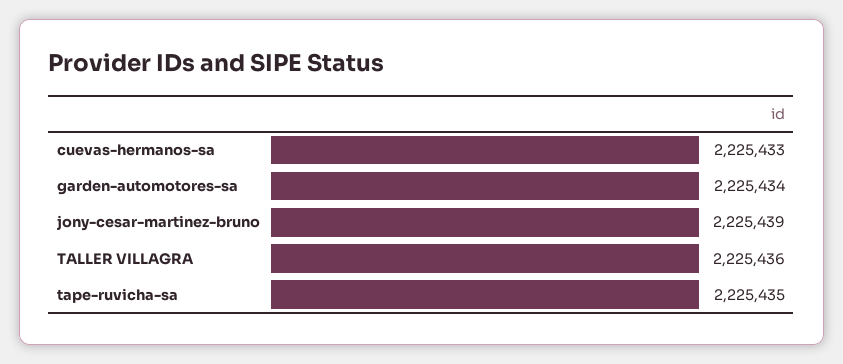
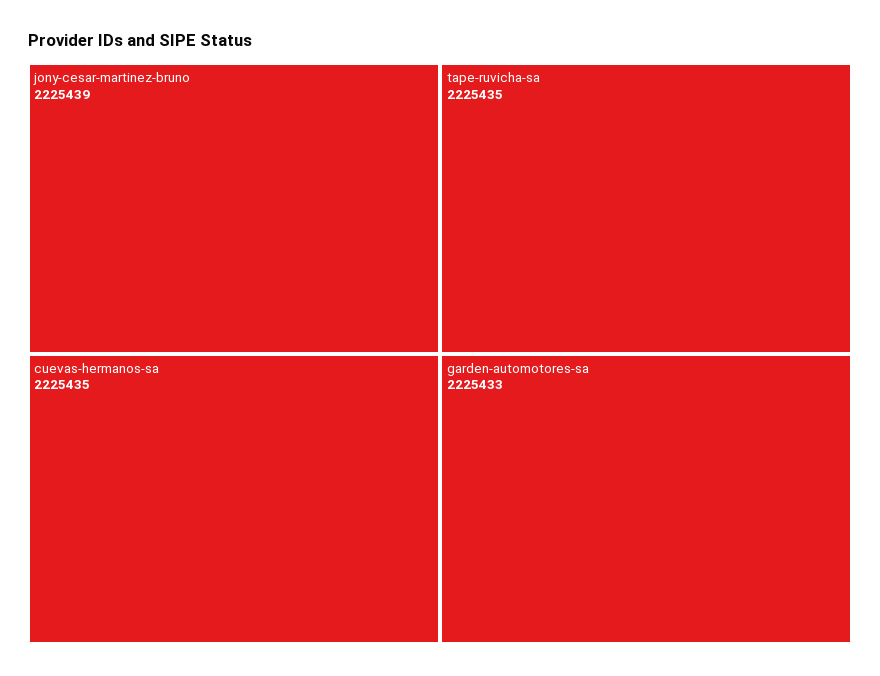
  {
-   "cuevas-hermanos-sa": 2225433,
+   "cuevas-hermanos-sa": 2225435,
-   "garden-automotores-sa": 2225434,
+   "garden-automotores-sa": 2225433,
    "jony-cesar-martinez-bruno": 2225439,
-   "TALLER VILLAGRA": 2225436,
    "tape-ruvicha-sa": 2225435
  }

